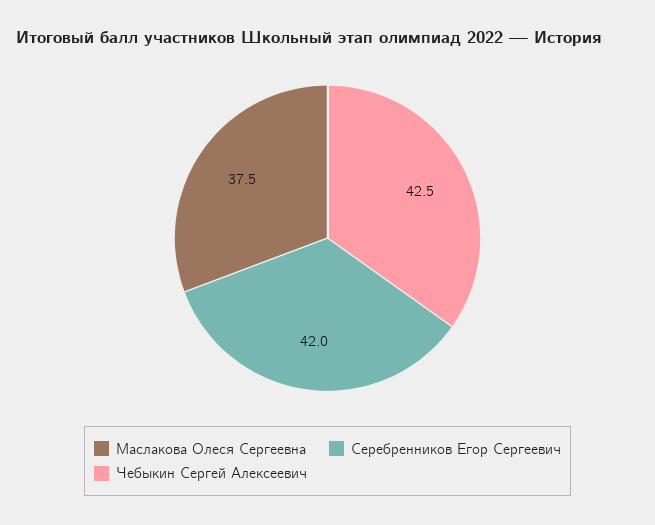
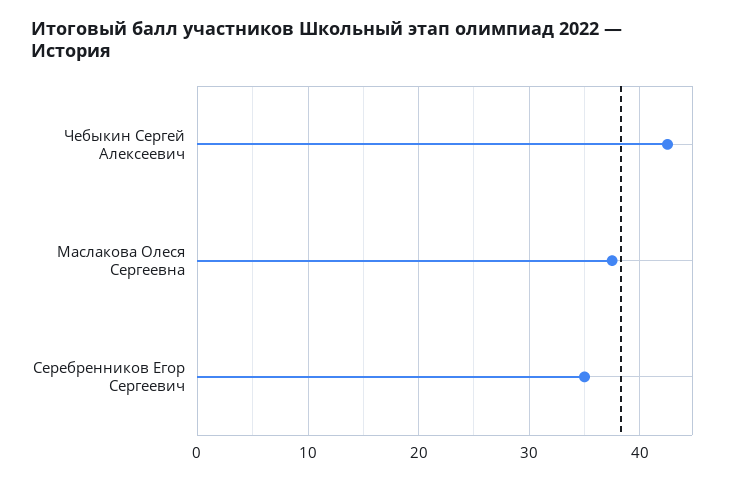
  {
    "Маслакова Олеся Сергеевна": 37.5,
-   "Серебренников Егор Сергеевич": 42,
+   "Серебренников Егор Сергеевич": 35,
    "Чебыкин Сергей Алексеевич": 42.5
  }

